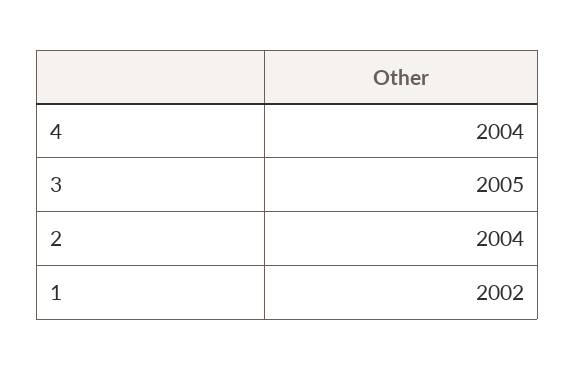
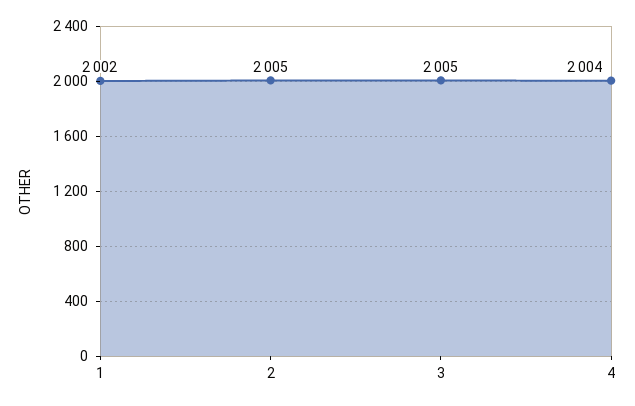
  {
    "4": 2004,
    "3": 2005,
-   "2": 2004,
+   "2": 2005,
    "1": 2002
  }

